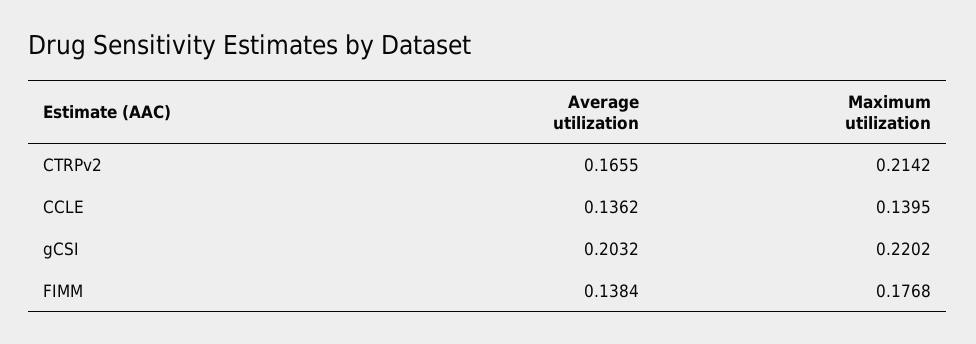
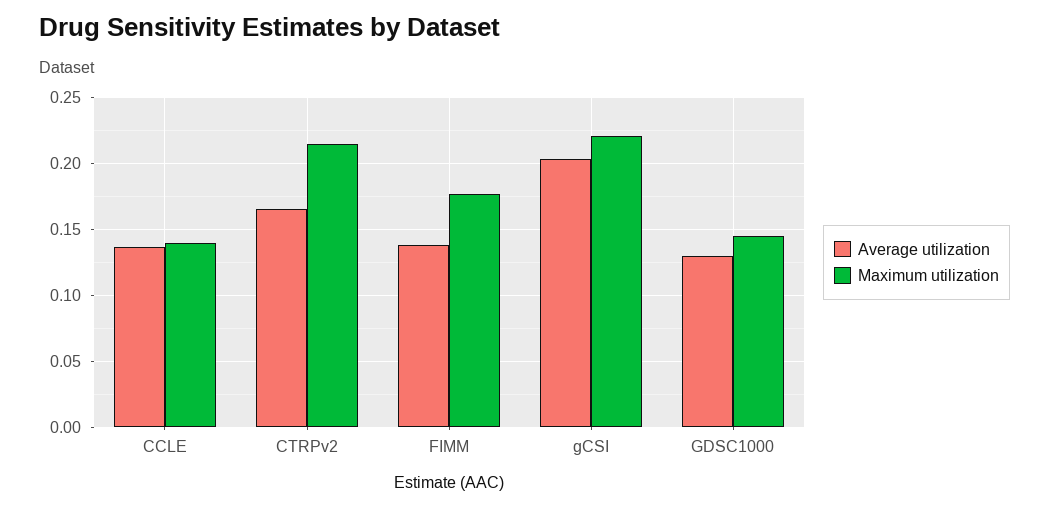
  {
    "Average utilization": {
      "CTRPv2": 0.1655,
      "CCLE": 0.1362,
      "gCSI": 0.2032,
-     "FIMM": 0.1384
+     "FIMM": 0.1384,
+     "GDSC1000": 0.13
    },
    "Maximum utilization": {
      "CTRPv2": 0.2142,
      "CCLE": 0.1395,
      "gCSI": 0.2202,
-     "FIMM": 0.1768
+     "FIMM": 0.1768,
+     "GDSC1000": 0.145
    }
  }

